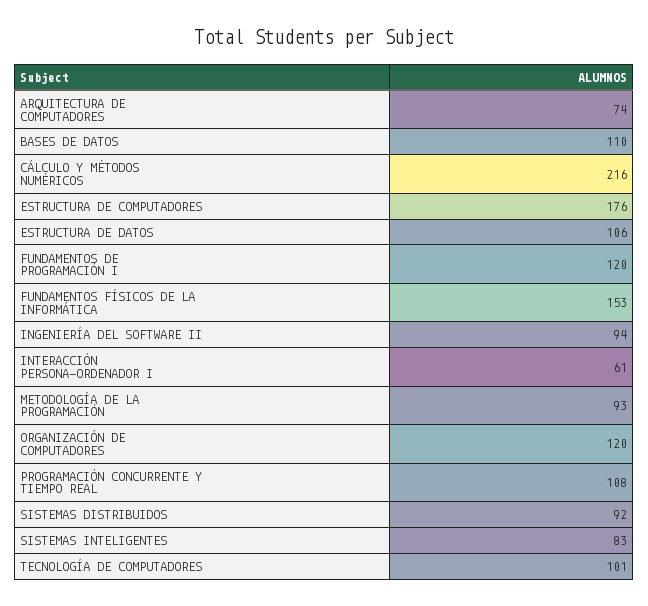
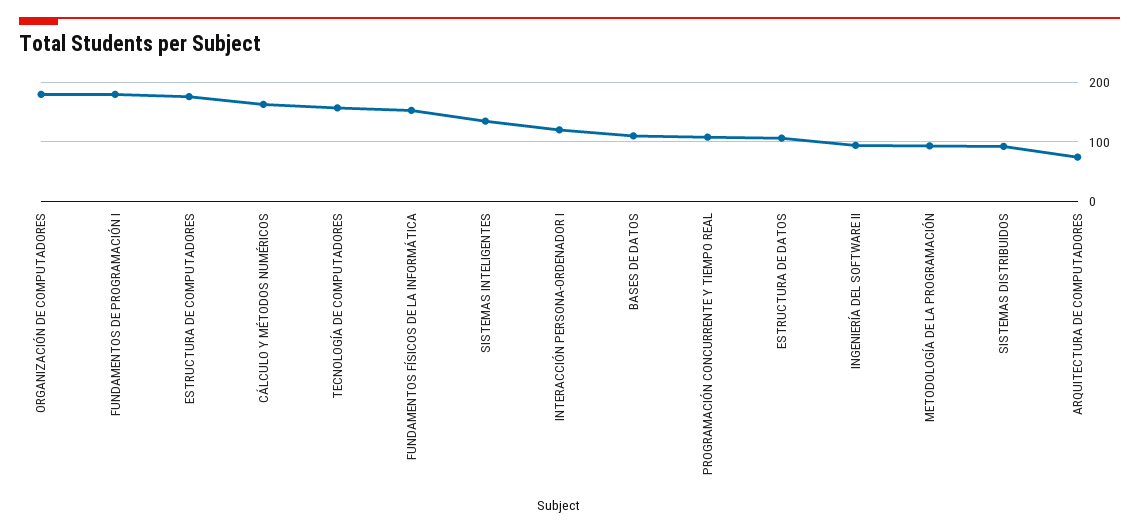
  {
    "ARQUITECTURA DE COMPUTADORES": 74,
    "BASES DE DATOS": 110,
-   "CÁLCULO Y MÉTODOS NUMÉRICOS": 216,
+   "CÁLCULO Y MÉTODOS NUMÉRICOS": 160,
    "ESTRUCTURA DE COMPUTADORES": 176,
    "ESTRUCTURA DE DATOS": 106,
-   "FUNDAMENTOS DE PROGRAMACIÓN I": 120,
+   "FUNDAMENTOS DE PROGRAMACIÓN I": 180,
    "FUNDAMENTOS FÍSICOS DE LA INFORMÁTICA": 153,
    "INGENIERÍA DEL SOFTWARE II": 94,
-   "INTERACCIÓN PERSONA-ORDENADOR I": 61,
+   "INTERACCIÓN PERSONA-ORDENADOR I": 120,
    "METODOLOGÍA DE LA PROGRAMACIÓN": 93,
-   "ORGANIZACIÓN DE COMPUTADORES": 120,
+   "ORGANIZACIÓN DE COMPUTADORES": 180,
    "PROGRAMACIÓN CONCURRENTE Y TIEMPO REAL": 108,
    "SISTEMAS DISTRIBUIDOS": 92,
-   "SISTEMAS INTELIGENTES": 83,
+   "SISTEMAS INTELIGENTES": 140,
-   "TECNOLOGÍA DE COMPUTADORES": 101
+   "TECNOLOGÍA DE COMPUTADORES": 160
  }

